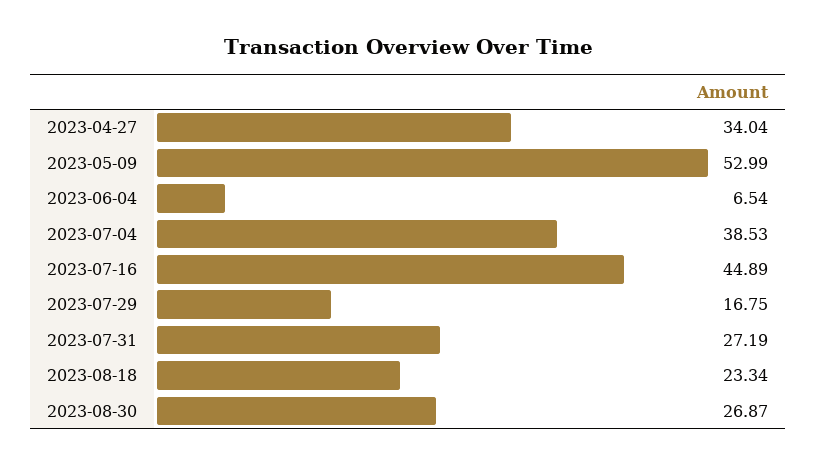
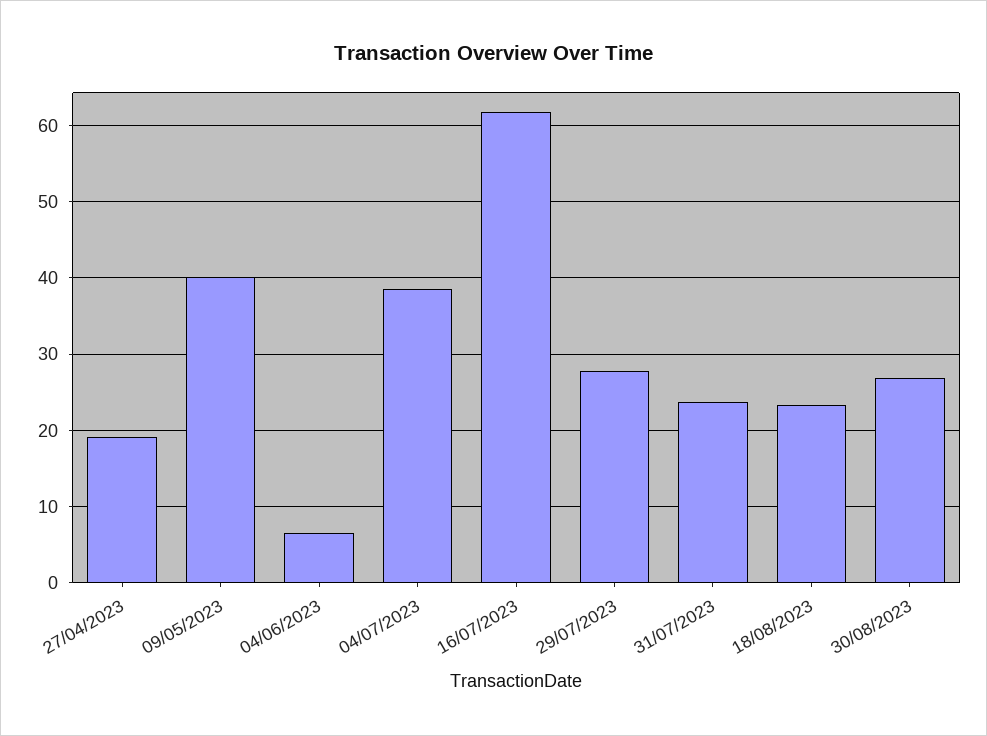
  {
-   "2023-04-27": 34.04,
+   "2023-04-27": 19,
-   "2023-05-09": 52.99,
+   "2023-05-09": 40,
    "2023-06-04": 6.54,
    "2023-07-04": 38.53,
-   "2023-07-16": 44.89,
+   "2023-07-16": 62,
-   "2023-07-29": 16.75,
+   "2023-07-29": 28,
-   "2023-07-31": 27.19,
+   "2023-07-31": 24,
    "2023-08-18": 23.34,
    "2023-08-30": 26.87
  }

